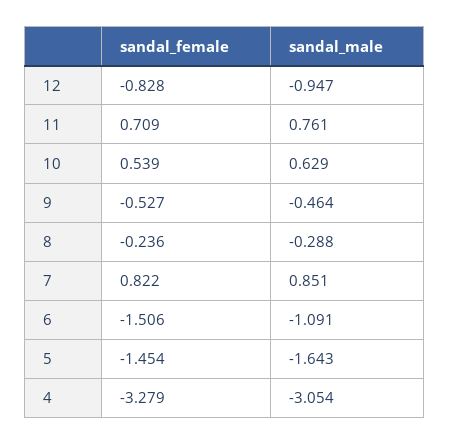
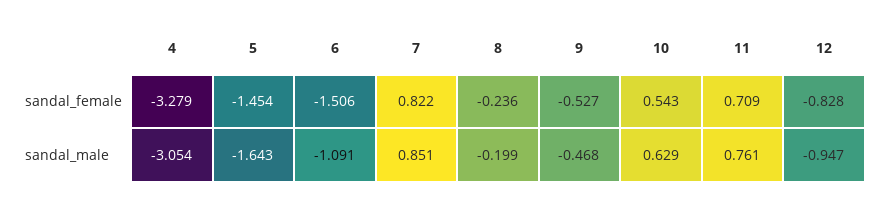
  {
    "sandal_female": {
      "12": -0.828,
      "11": 0.709,
-     "10": 0.539,
+     "10": 0.543,
      "9": -0.527,
      "8": -0.236,
      "7": 0.822,
      "6": -1.506,
      "5": -1.454,
      "4": -3.279
    },
    "sandal_male": {
      "12": -0.947,
      "11": 0.761,
      "10": 0.629,
-     "9": -0.464,
+     "9": -0.468,
-     "8": -0.288,
+     "8": -0.199,
      "7": 0.851,
      "6": -1.091,
      "5": -1.643,
      "4": -3.054
    }
  }

